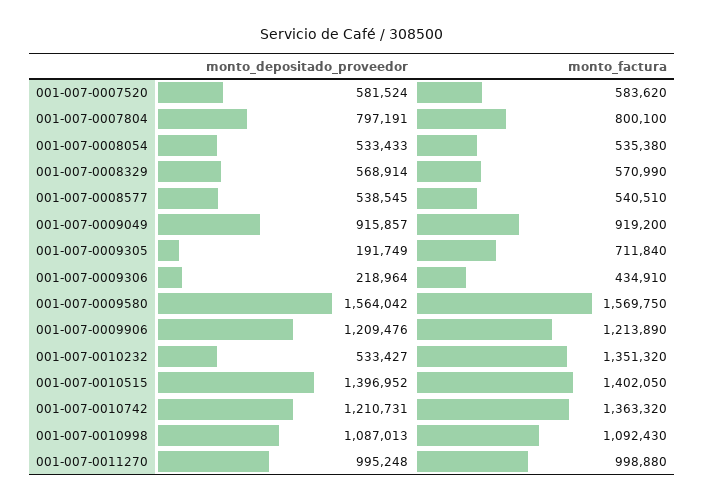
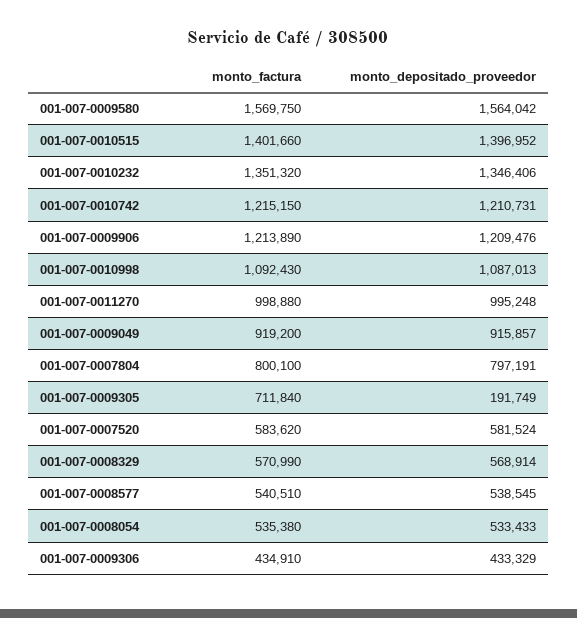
  {
    "monto_depositado_proveedor": {
      "001-007-0007520": 581524,
      "001-007-0007804": 797191,
      "001-007-0008054": 533433,
      "001-007-0008329": 568914,
      "001-007-0008577": 538545,
      "001-007-0009049": 915857,
      "001-007-0009305": 191749,
-     "001-007-0009306": 218964,
+     "001-007-0009306": 433329,
      "001-007-0009580": 1564042,
      "001-007-0009906": 1209476,
-     "001-007-0010232": 533427,
+     "001-007-0010232": 1346406,
      "001-007-0010515": 1396952,
      "001-007-0010742": 1210731,
      "001-007-0010998": 1087013,
      "001-007-0011270": 995248
    },
    "monto_factura": {
      "001-007-0007520": 583620,
      "001-007-0007804": 800100,
      "001-007-0008054": 535380,
      "001-007-0008329": 570990,
      "001-007-0008577": 540510,
      "001-007-0009049": 919200,
      "001-007-0009305": 711840,
      "001-007-0009306": 434910,
      "001-007-0009580": 1569750,
      "001-007-0009906": 1213890,
      "001-007-0010232": 1351320,
-     "001-007-0010515": 1402050,
+     "001-007-0010515": 1401660,
-     "001-007-0010742": 1363320,
+     "001-007-0010742": 1215150,
      "001-007-0010998": 1092430,
      "001-007-0011270": 998880
    }
  }

